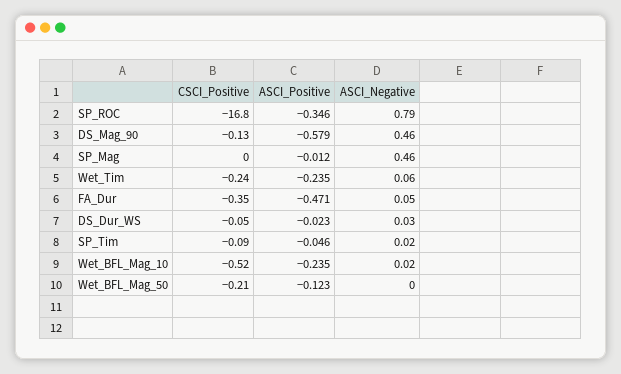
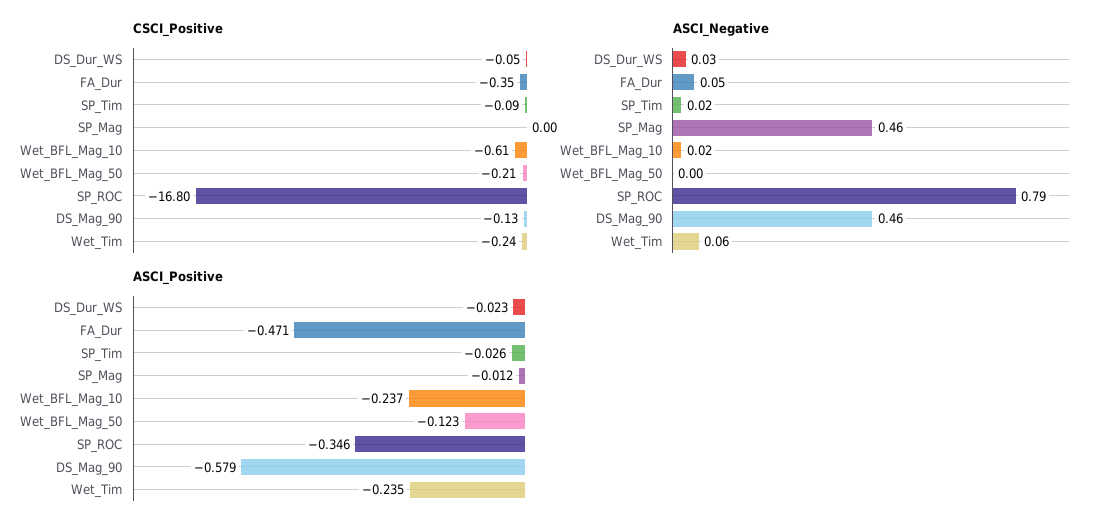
  {
    "CSCI_Positive": {
      "SP_ROC": -16.8,
      "DS_Mag_90": -0.13,
      "SP_Mag": 0,
      "Wet_Tim": -0.24,
      "FA_Dur": -0.35,
      "DS_Dur_WS": -0.05,
      "SP_Tim": -0.09,
-     "Wet_BFL_Mag_10": -0.52,
+     "Wet_BFL_Mag_10": -0.61,
      "Wet_BFL_Mag_50": -0.21
    },
    "ASCI_Positive": {
      "SP_ROC": -0.346,
      "DS_Mag_90": -0.579,
      "SP_Mag": -0.012,
      "Wet_Tim": -0.235,
      "FA_Dur": -0.471,
      "DS_Dur_WS": -0.023,
-     "SP_Tim": -0.046,
+     "SP_Tim": -0.026,
-     "Wet_BFL_Mag_10": -0.235,
+     "Wet_BFL_Mag_10": -0.237,
      "Wet_BFL_Mag_50": -0.123
    },
    "ASCI_Negative": {
      "SP_ROC": 0.79,
      "DS_Mag_90": 0.46,
      "SP_Mag": 0.46,
      "Wet_Tim": 0.06,
      "FA_Dur": 0.05,
      "DS_Dur_WS": 0.03,
      "SP_Tim": 0.02,
      "Wet_BFL_Mag_10": 0.02,
      "Wet_BFL_Mag_50": 0
    }
  }

